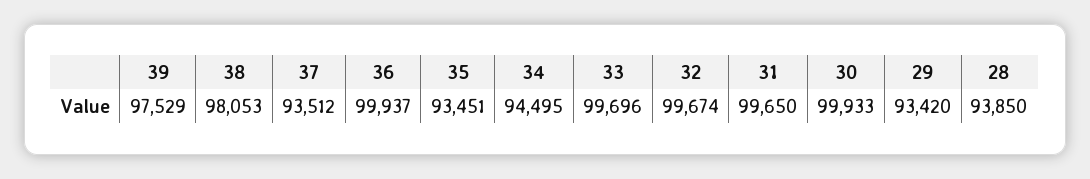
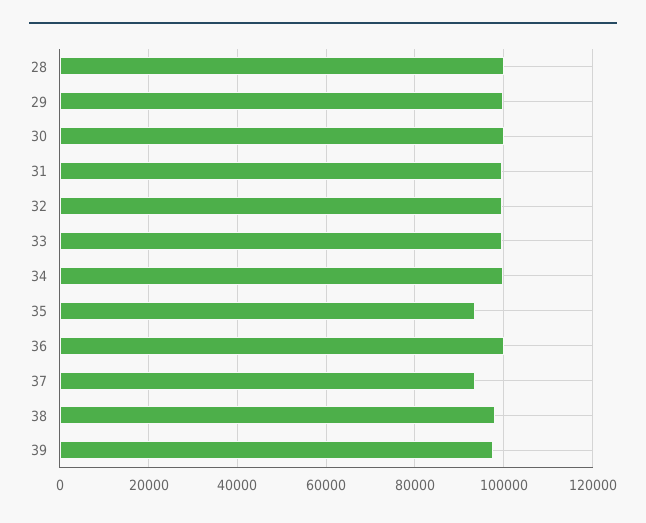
  {
    "39": 97529,
    "38": 98053,
    "37": 93512,
    "36": 99937,
    "35": 93451,
-   "34": 94495,
+   "34": 100000,
    "33": 99696,
    "32": 99674,
    "31": 99650,
    "30": 99933,
-   "29": 93420,
+   "29": 100000,
-   "28": 93850
+   "28": 100000
  }

